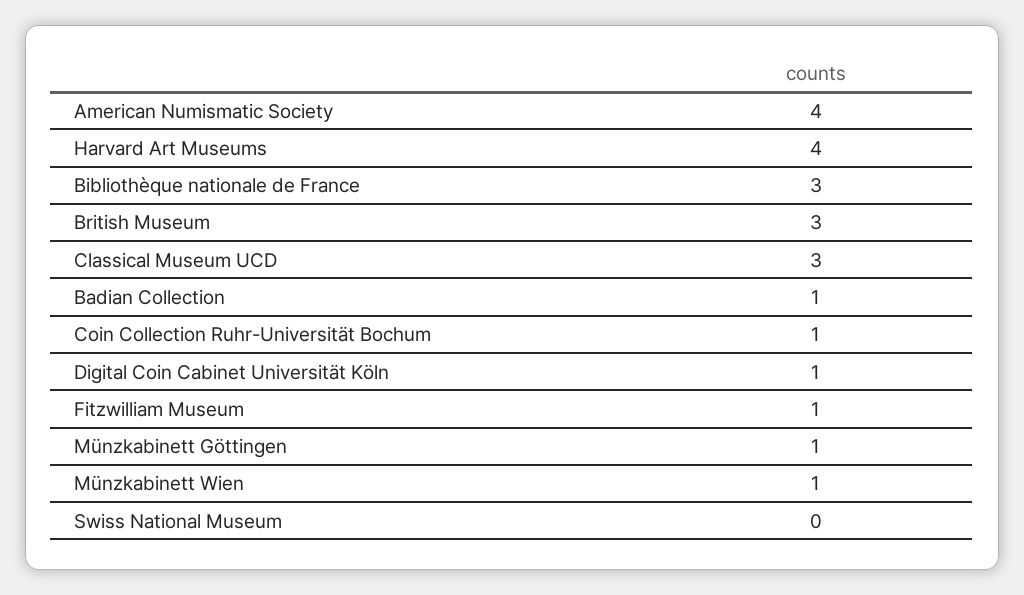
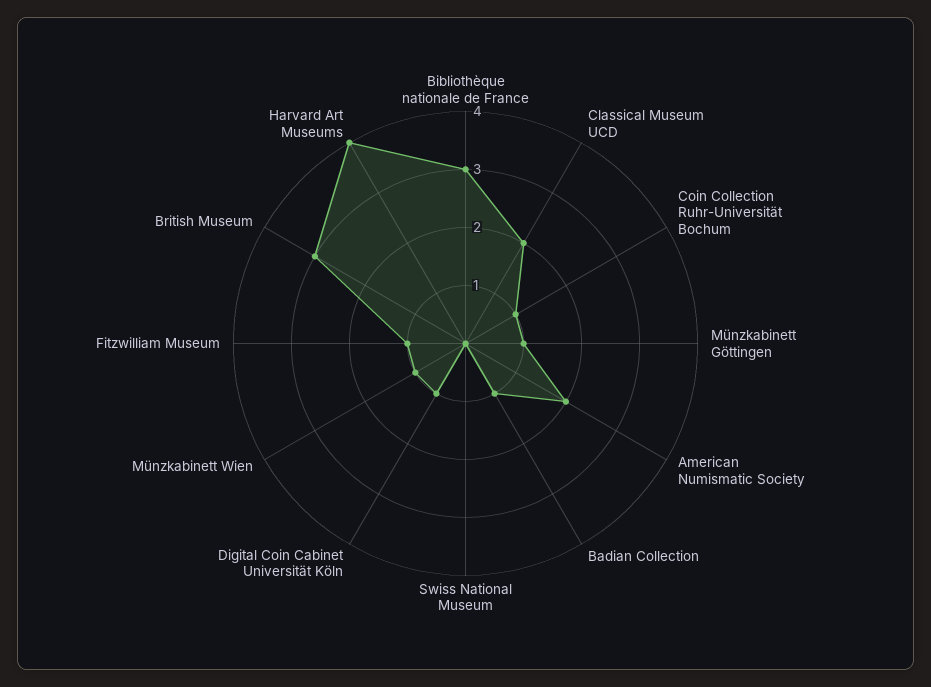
  {
-   "American Numismatic Society": 4,
+   "American Numismatic Society": 2,
    "Harvard Art Museums": 4,
    "Bibliothèque nationale de France": 3,
    "British Museum": 3,
-   "Classical Museum UCD": 3,
+   "Classical Museum UCD": 2,
    "Badian Collection": 1,
    "Coin Collection Ruhr-Universität Bochum": 1,
    "Digital Coin Cabinet Universität Köln": 1,
    "Fitzwilliam Museum": 1,
    "Münzkabinett Göttingen": 1,
    "Münzkabinett Wien": 1,
    "Swiss National Museum": 0
  }

